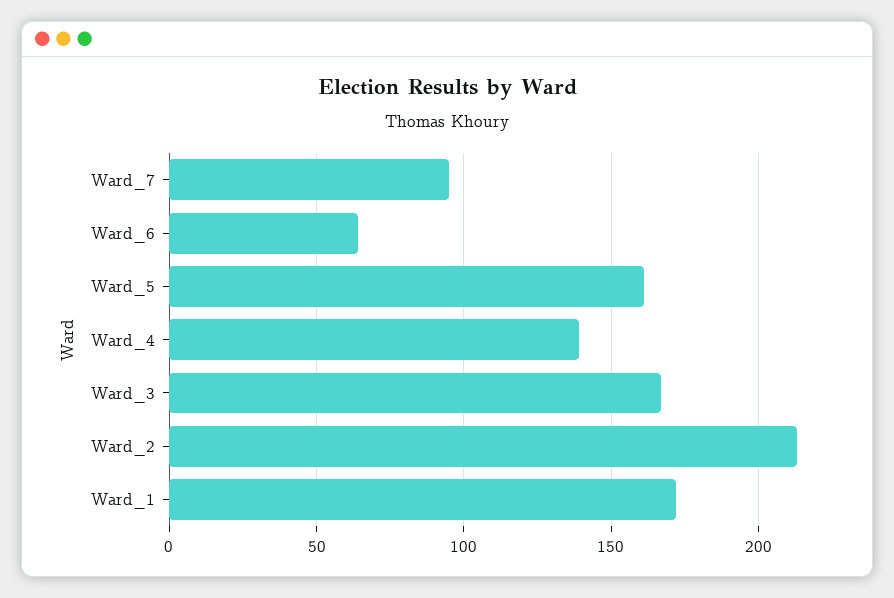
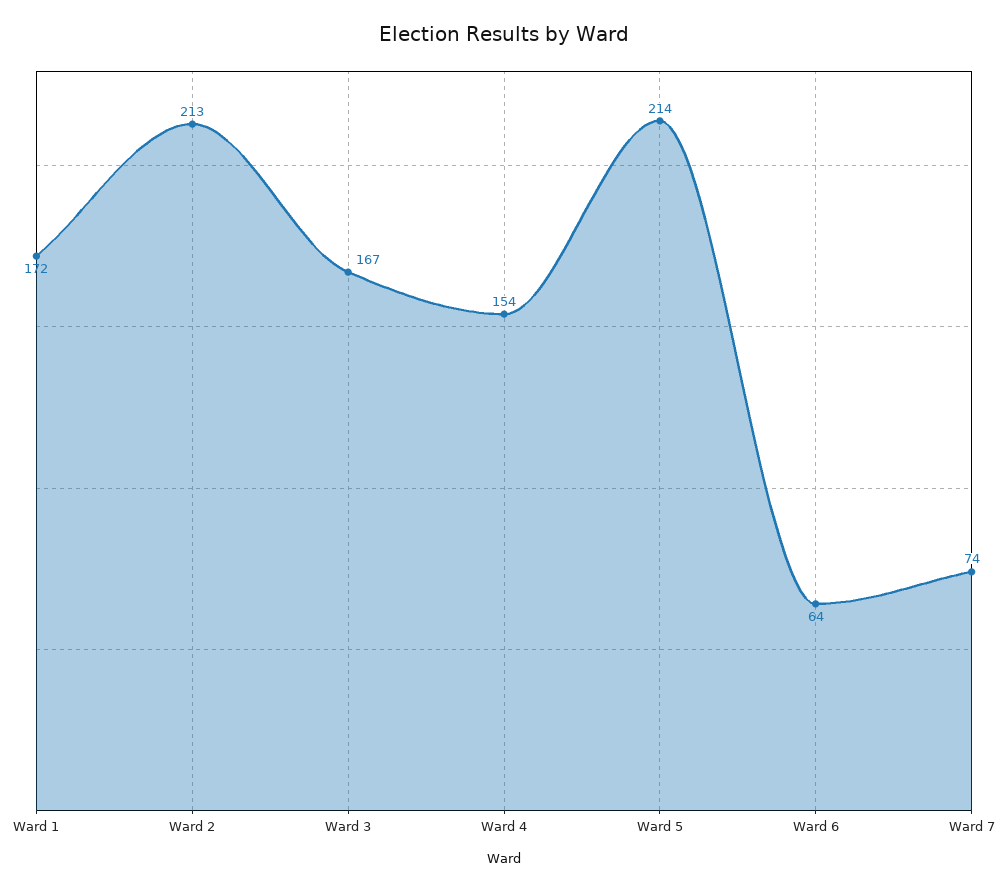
  {
-   "Ward_7": 95,
+   "Ward_7": 74,
    "Ward_6": 64,
-   "Ward_5": 160,
+   "Ward_5": 214,
-   "Ward_4": 140,
+   "Ward_4": 154,
    "Ward_3": 167,
    "Ward_2": 213,
    "Ward_1": 172
  }

